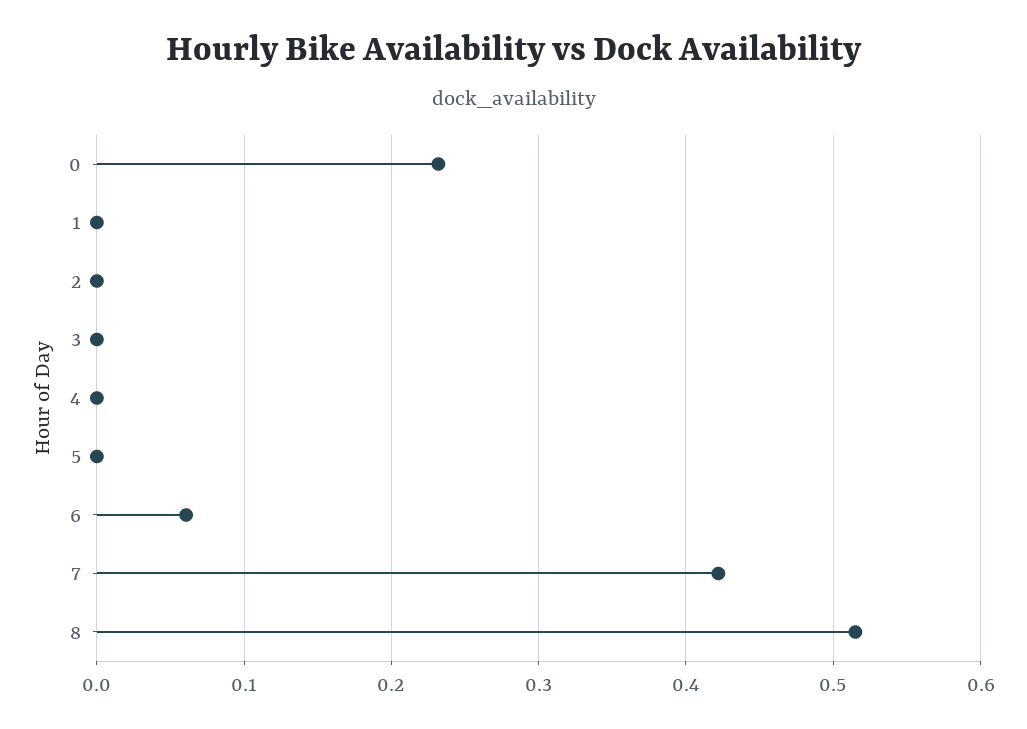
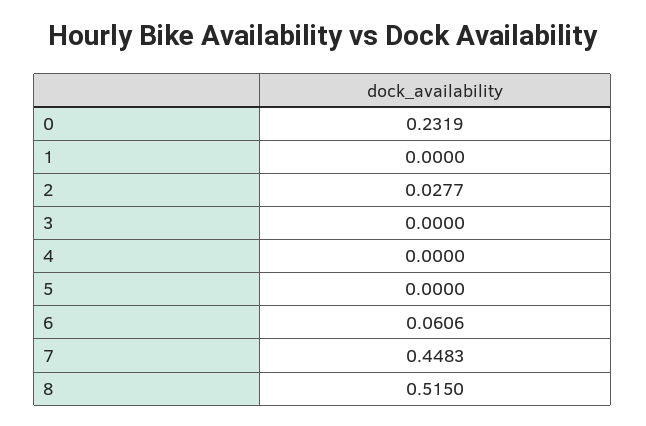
  {
    "0": 0.2319,
    "1": 0,
-   "2": 0,
+   "2": 0.0277,
    "3": 0,
    "4": 0,
    "5": 0,
    "6": 0.0606,
-   "7": 0.42,
+   "7": 0.4483,
    "8": 0.515
  }

